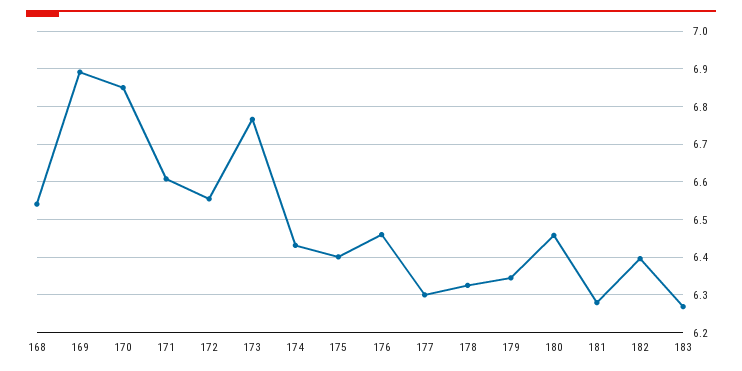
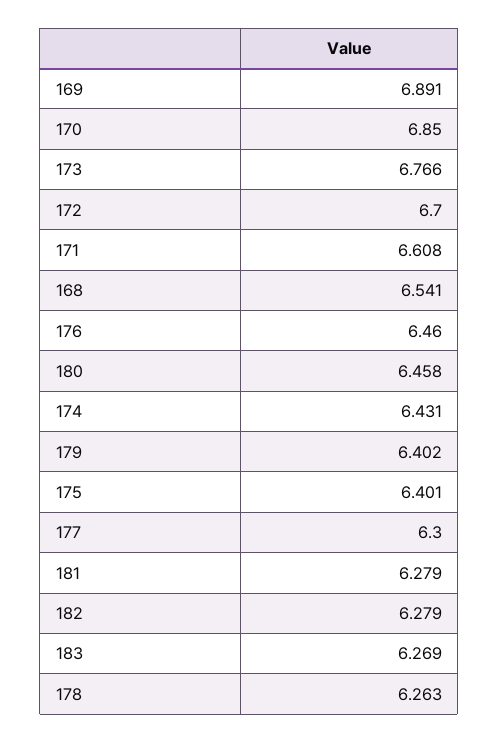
  {
    "168": 6.541,
    "169": 6.891,
    "170": 6.85,
    "171": 6.608,
-   "172": 6.56,
+   "172": 6.7,
    "173": 6.766,
    "174": 6.431,
    "175": 6.401,
    "176": 6.46,
    "177": 6.3,
-   "178": 6.32,
+   "178": 6.263,
-   "179": 6.34,
+   "179": 6.402,
    "180": 6.458,
    "181": 6.279,
-   "182": 6.4,
+   "182": 6.279,
    "183": 6.269
  }

